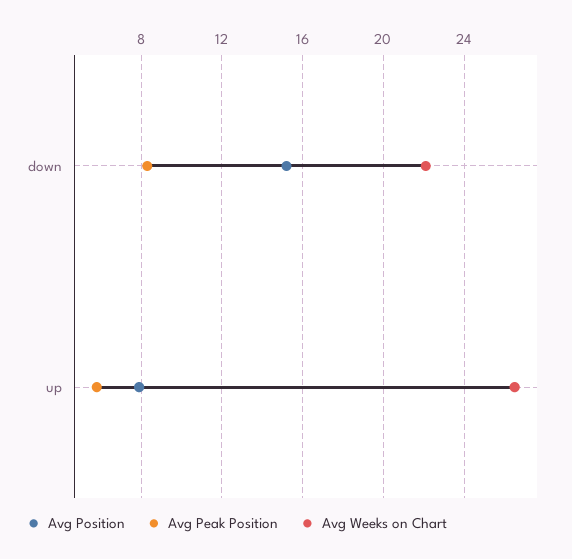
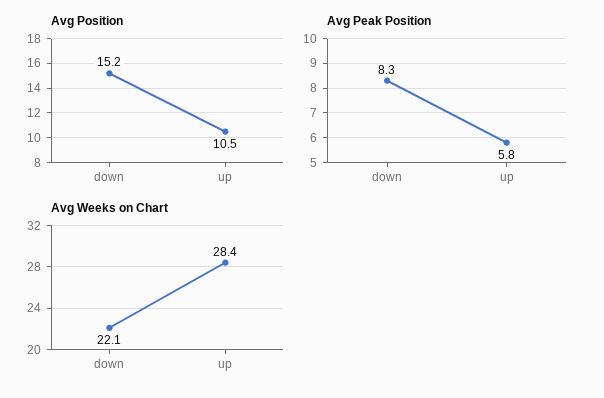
  {
    "Avg Position": {
      "down": 15.2,
-     "up": 8
+     "up": 10.5
    },
    "Avg Peak Position": {
      "down": 8.3,
      "up": 5.8
    },
    "Avg Weeks on Chart": {
      "down": 22.1,
-     "up": 26.5
+     "up": 28.4
    }
  }

